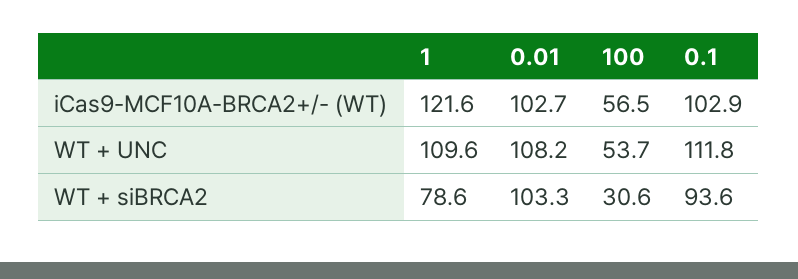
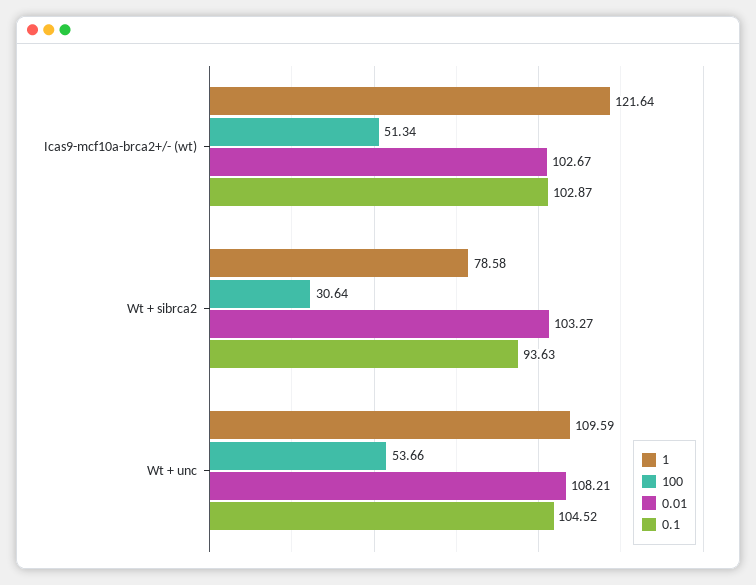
  {
    "1": {
      "iCas9-MCF10A-BRCA2+/- (WT)": 121.64,
      "WT + UNC": 109.59,
      "WT + siBRCA2": 78.58
    },
    "0.01": {
      "iCas9-MCF10A-BRCA2+/- (WT)": 102.67,
      "WT + UNC": 108.21,
      "WT + siBRCA2": 103.27
    },
    "100": {
-     "iCas9-MCF10A-BRCA2+/- (WT)": 56.5,
+     "iCas9-MCF10A-BRCA2+/- (WT)": 51.34,
      "WT + UNC": 53.66,
      "WT + siBRCA2": 30.64
    },
    "0.1": {
      "iCas9-MCF10A-BRCA2+/- (WT)": 102.87,
-     "WT + UNC": 111.8,
+     "WT + UNC": 104.52,
      "WT + siBRCA2": 93.63
    }
  }

